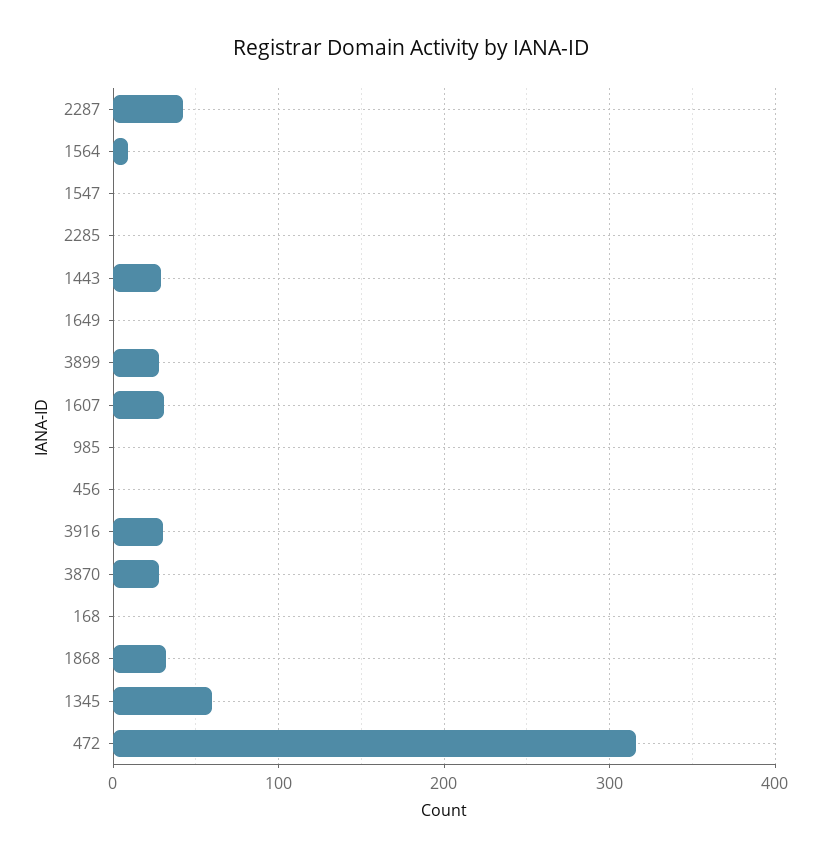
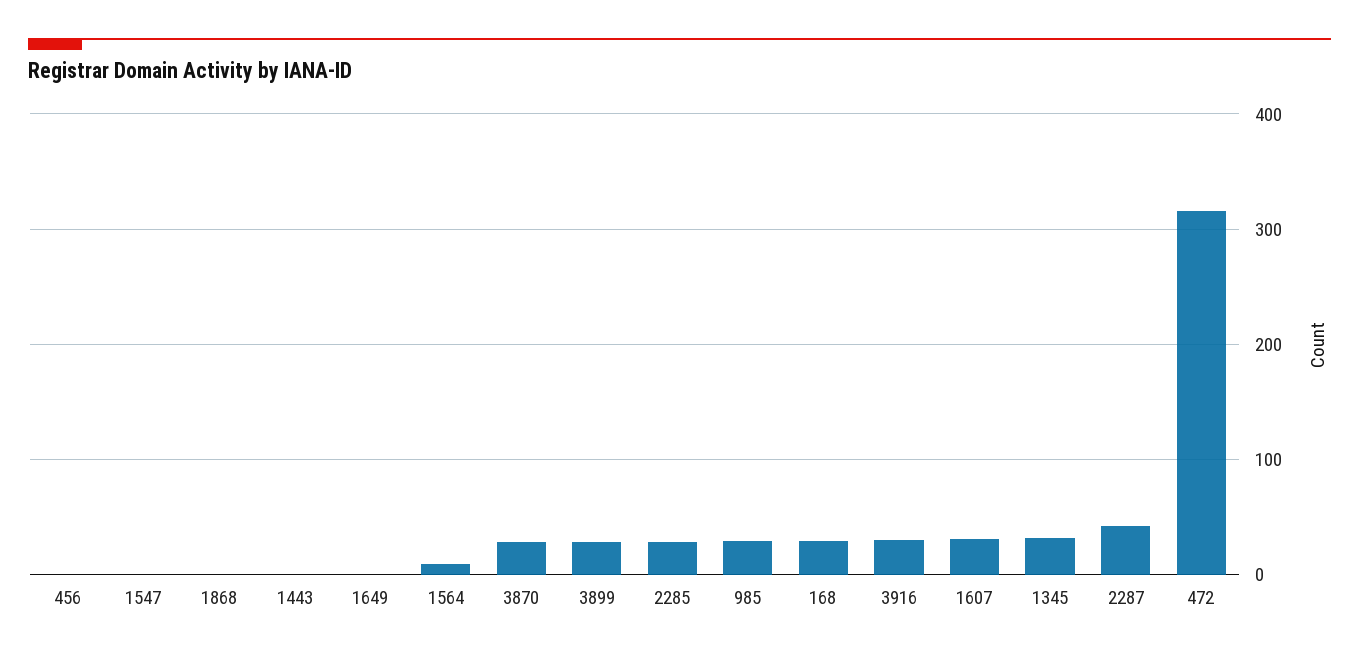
  {
    "2287": 40,
    "1564": 10,
    "1547": 0,
-   "2285": 0,
+   "2285": 30,
-   "1443": 30,
+   "1443": 0,
    "1649": 0,
    "3899": 30,
    "1607": 30,
-   "985": 0,
+   "985": 30,
    "456": 0,
    "3916": 30,
    "3870": 30,
-   "168": 0,
+   "168": 30,
-   "1868": 30,
+   "1868": 0,
-   "1345": 60,
+   "1345": 30,
    "472": 320
  }

